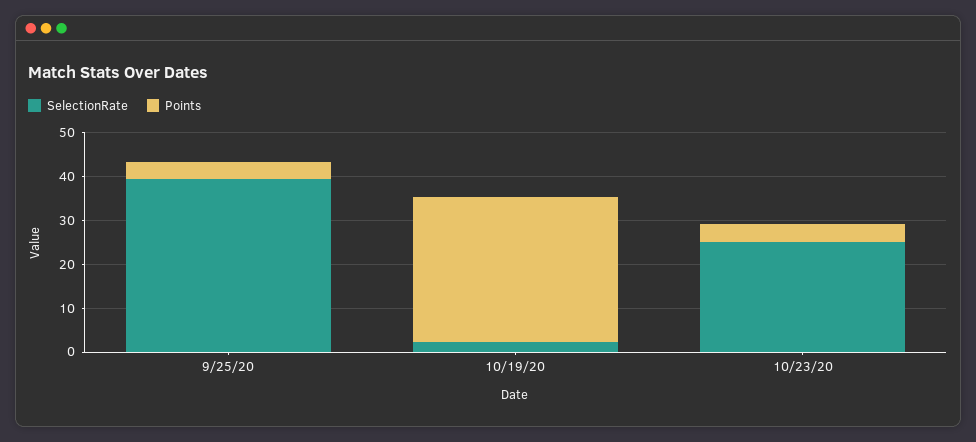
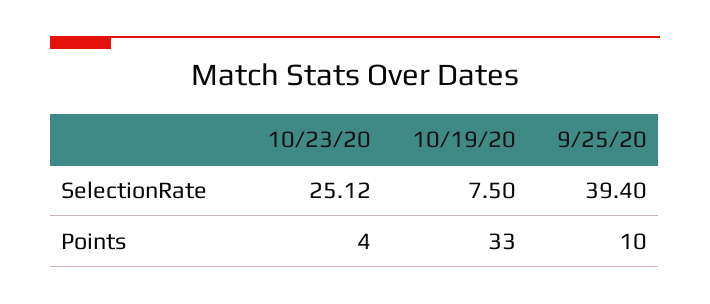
  {
    "SelectionRate": {
      "9/25/20": 39.4,
-     "10/19/20": 2,
+     "10/19/20": 7.5,
      "10/23/20": 25.12
    },
    "Points": {
-     "9/25/20": 4,
+     "9/25/20": 10,
      "10/19/20": 33,
      "10/23/20": 4
    }
  }

